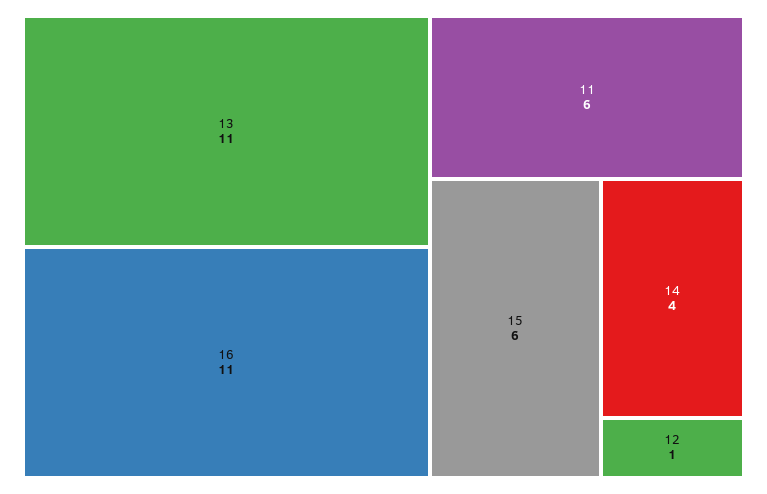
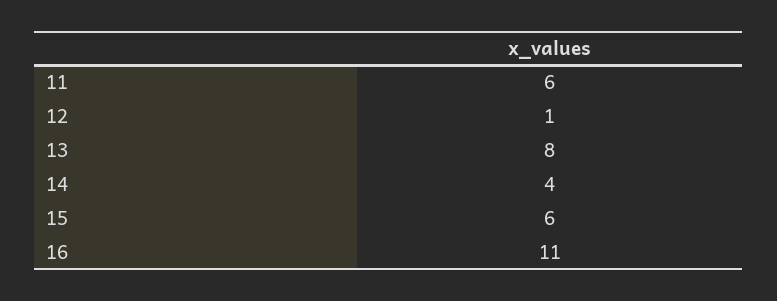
  {
-   "13": 11,
+   "13": 8,
    "16": 11,
    "11": 6,
    "15": 6,
    "14": 4,
    "12": 1
  }

